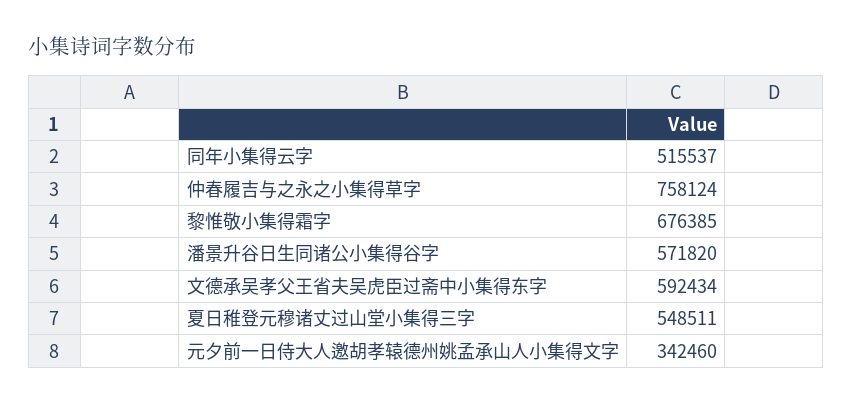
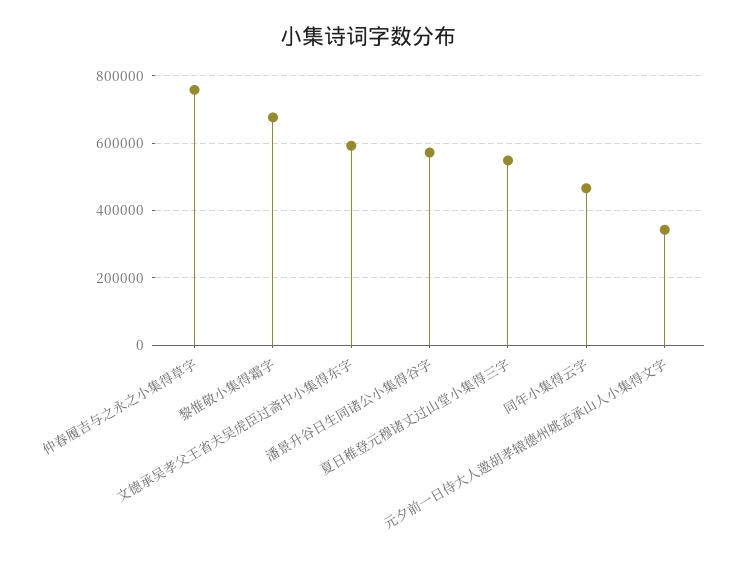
  {
-   "同年小集得云字": 515537,
+   "同年小集得云字": 460000,
    "仲春履吉与之永之小集得草字": 758124,
    "黎惟敬小集得霜字": 676385,
    "潘景升谷日生同诸公小集得谷字": 571820,
    "文德承吴孝父王省夫吴虎臣过斋中小集得东字": 592434,
    "夏日稚登元穆诸丈过山堂小集得三字": 548511,
    "元夕前一日侍大人邀胡孝辕德州姚孟承山人小集得文字": 342460
  }

